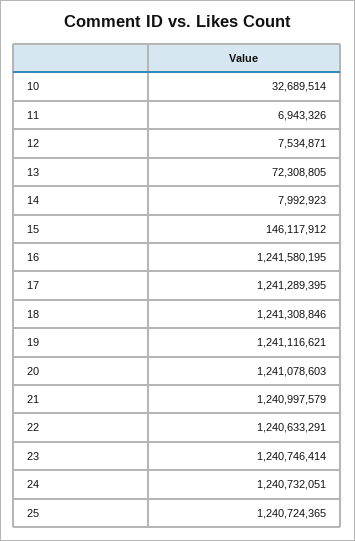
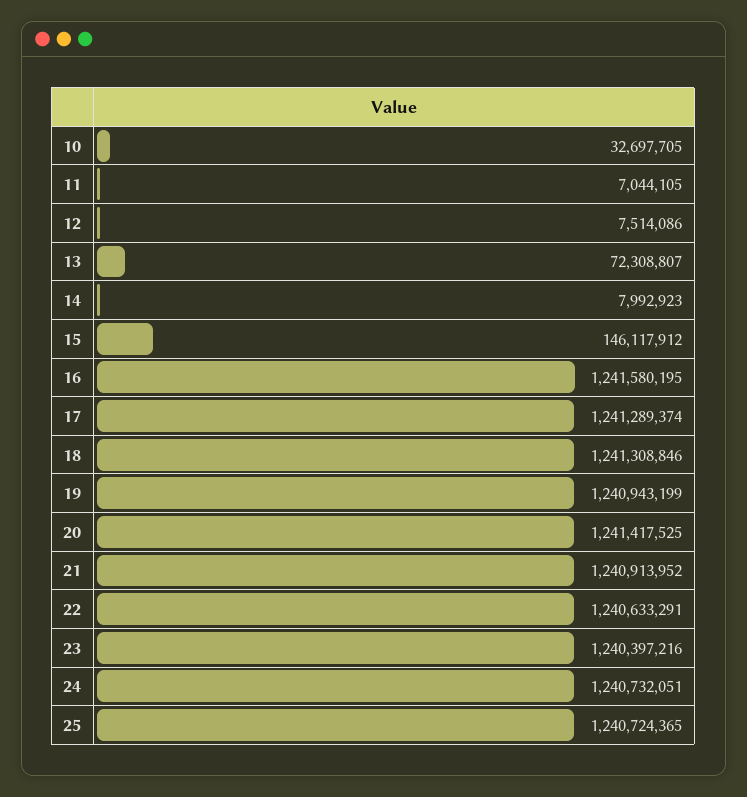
  {
-   "10": 32689514,
+   "10": 32697705,
-   "11": 6943326,
+   "11": 7044105,
-   "12": 7534871,
+   "12": 7514086,
-   "13": 72308805,
+   "13": 72308807,
    "14": 7992923,
    "15": 146117912,
    "16": 1241580195,
-   "17": 1241289395,
+   "17": 1241289374,
    "18": 1241308846,
-   "19": 1241116621,
+   "19": 1240943199,
-   "20": 1241078603,
+   "20": 1241417525,
-   "21": 1240997579,
+   "21": 1240913952,
    "22": 1240633291,
-   "23": 1240746414,
+   "23": 1240397216,
    "24": 1240732051,
    "25": 1240724365
  }

